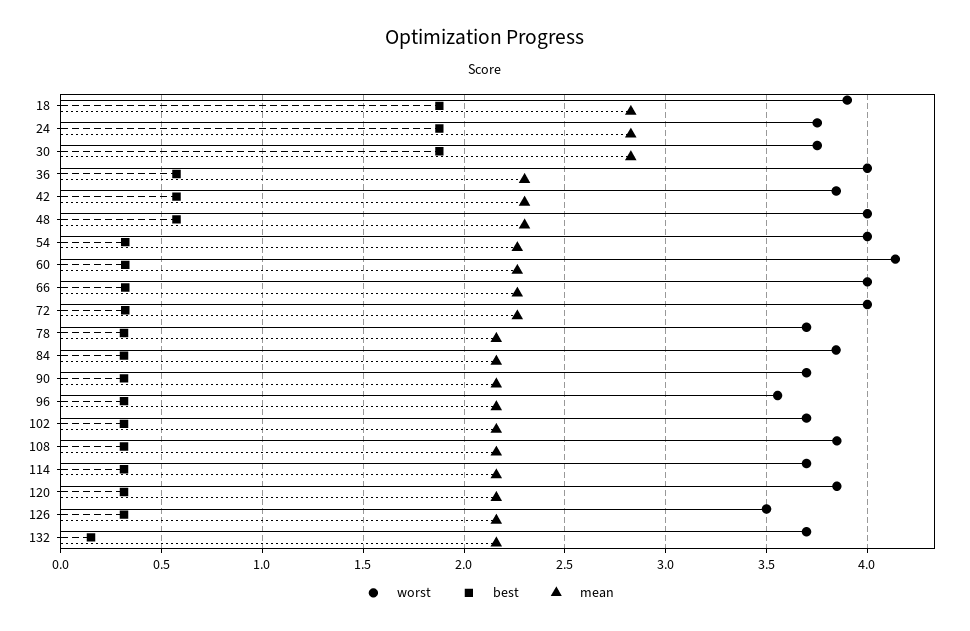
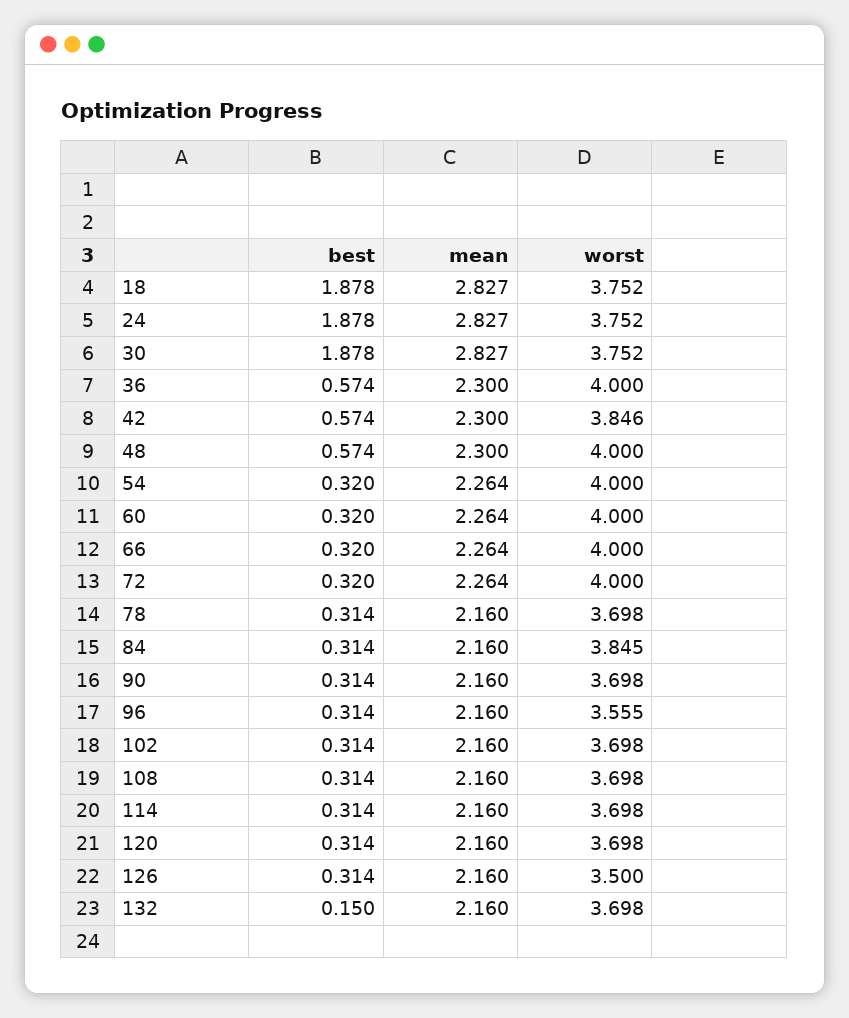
  {
    "worst": {
-     "18": 3.9,
+     "18": 3.752,
      "24": 3.752,
      "30": 3.752,
      "36": 4,
      "42": 3.846,
      "48": 4,
      "54": 4,
-     "60": 4.15,
+     "60": 4,
      "66": 4,
      "72": 4,
      "78": 3.698,
      "84": 3.845,
      "90": 3.698,
      "96": 3.555,
      "102": 3.698,
-     "108": 3.85,
+     "108": 3.698,
      "114": 3.698,
-     "120": 3.85,
+     "120": 3.698,
      "126": 3.5,
      "132": 3.698
    },
    "best": {
      "18": 1.878,
      "24": 1.878,
      "30": 1.878,
      "36": 0.574,
      "42": 0.574,
      "48": 0.574,
      "54": 0.32,
      "60": 0.32,
      "66": 0.32,
      "72": 0.32,
      "78": 0.314,
      "84": 0.314,
      "90": 0.314,
      "96": 0.314,
      "102": 0.314,
      "108": 0.314,
      "114": 0.314,
      "120": 0.314,
      "126": 0.314,
      "132": 0.15
    },
    "mean": {
      "18": 2.827,
      "24": 2.827,
      "30": 2.827,
      "36": 2.3,
      "42": 2.3,
      "48": 2.3,
      "54": 2.264,
      "60": 2.264,
      "66": 2.264,
      "72": 2.264,
      "78": 2.16,
      "84": 2.16,
      "90": 2.16,
      "96": 2.16,
      "102": 2.16,
      "108": 2.16,
      "114": 2.16,
      "120": 2.16,
      "126": 2.16,
      "132": 2.16
    }
  }

